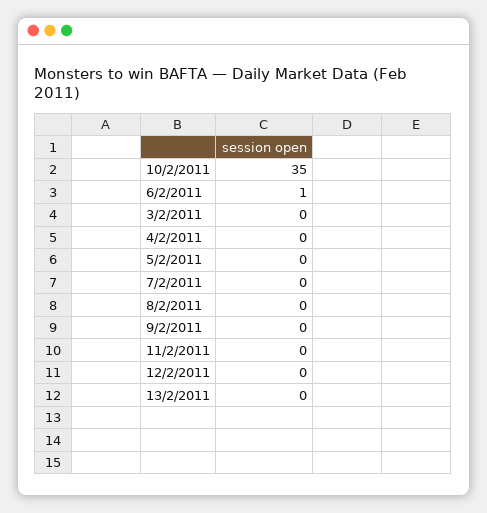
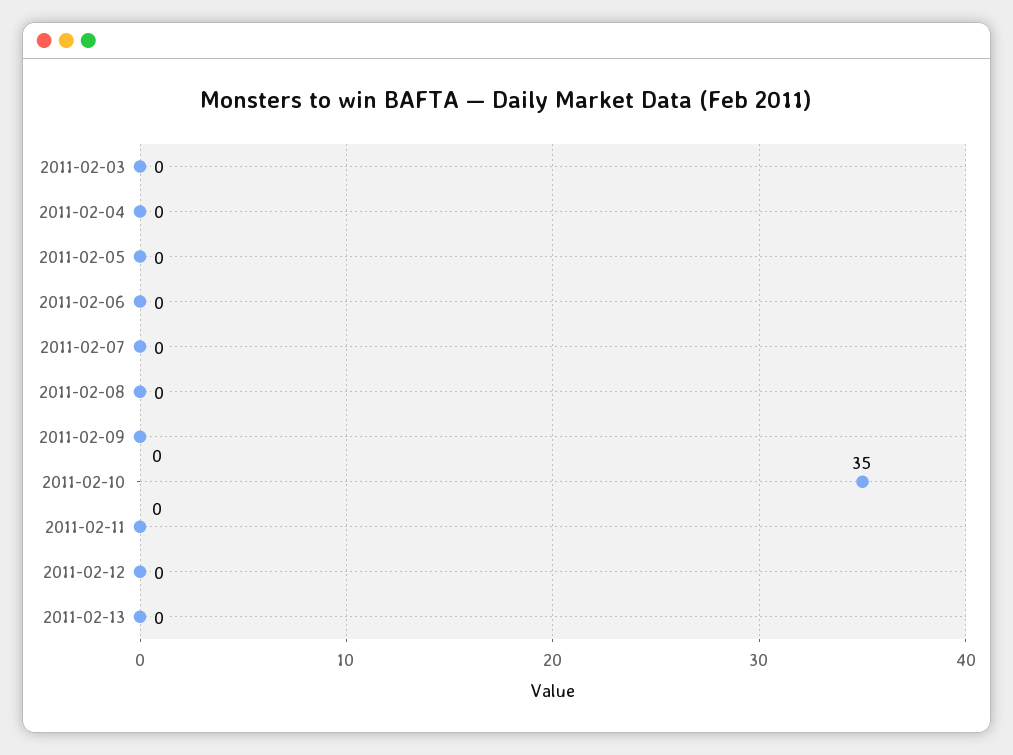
  {
    "10/2/2011": 35,
-   "6/2/2011": 1,
+   "6/2/2011": 0,
    "3/2/2011": 0,
    "4/2/2011": 0,
    "5/2/2011": 0,
    "7/2/2011": 0,
    "8/2/2011": 0,
    "9/2/2011": 0,
    "11/2/2011": 0,
    "12/2/2011": 0,
    "13/2/2011": 0
  }

